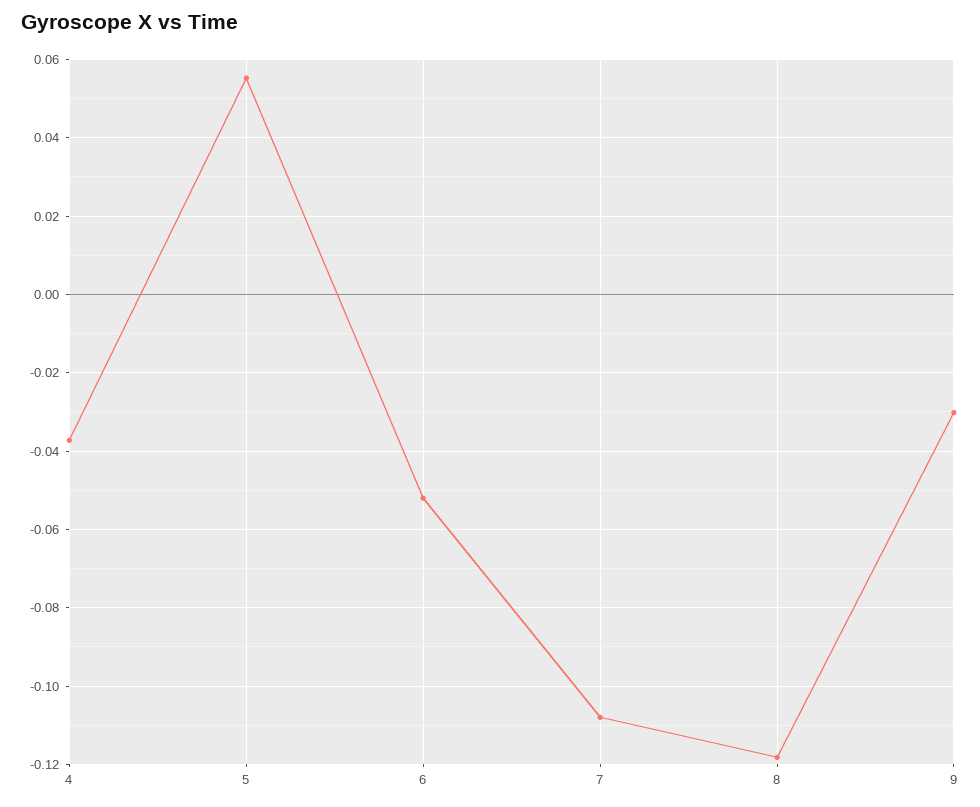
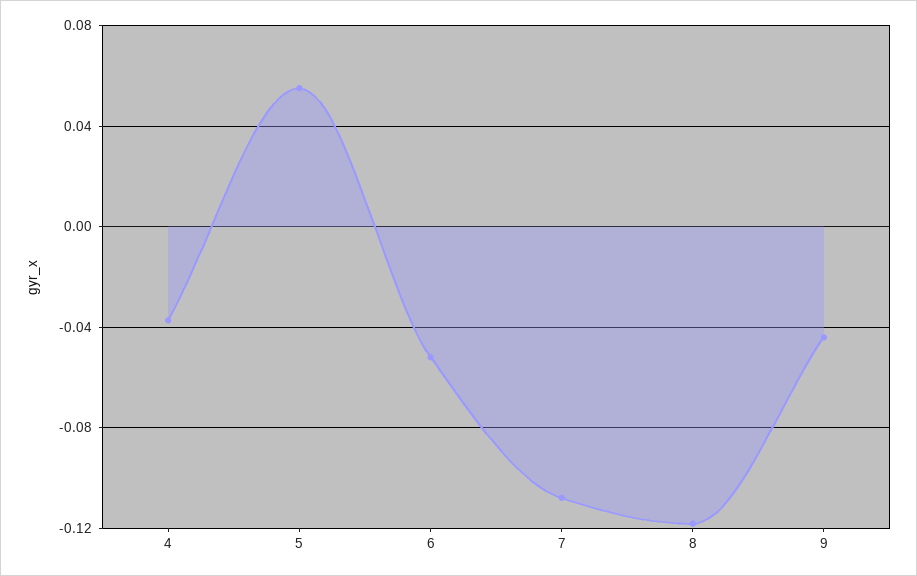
  {
    "4": -0.038,
    "5": 0.056,
    "6": -0.052,
    "7": -0.108,
    "8": -0.118,
-   "9": -0.03
+   "9": -0.045
  }

